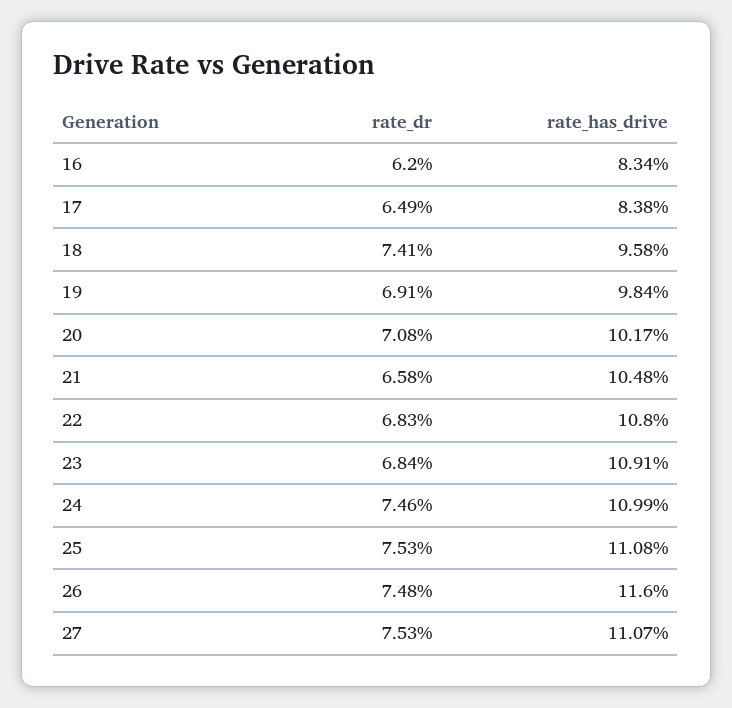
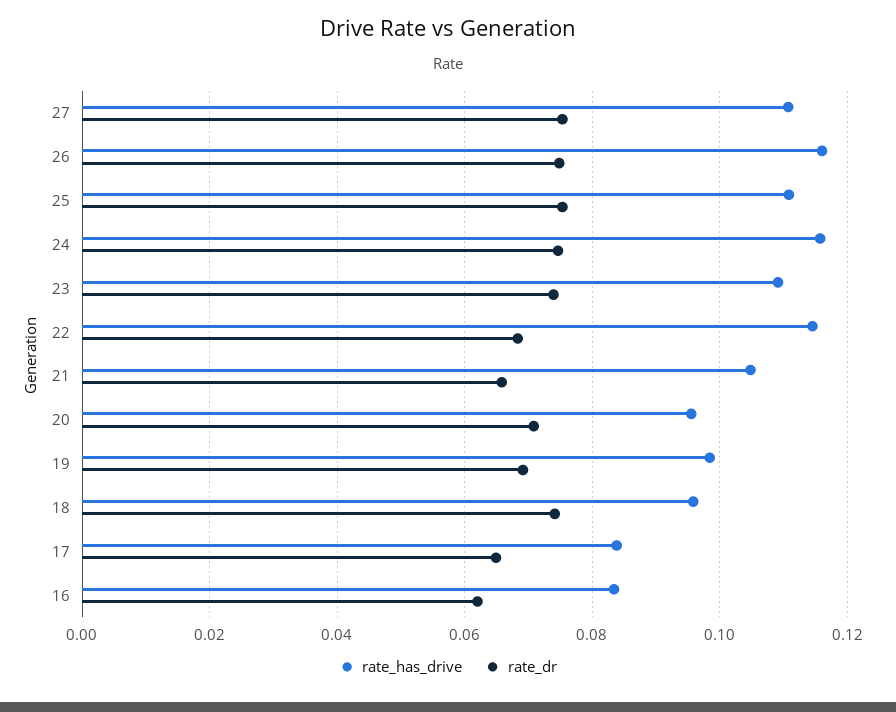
  {
    "rate_dr": {
      "16": 0.062,
      "17": 0.0649,
      "18": 0.0741,
      "19": 0.0691,
      "20": 0.0708,
      "21": 0.0658,
      "22": 0.0683,
-     "23": 0.0684,
+     "23": 0.074,
      "24": 0.0746,
      "25": 0.0753,
      "26": 0.0748,
      "27": 0.0753
    },
    "rate_has_drive": {
      "16": 0.0834,
      "17": 0.0838,
      "18": 0.0958,
      "19": 0.0984,
-     "20": 0.1017,
+     "20": 0.096,
      "21": 0.1048,
-     "22": 0.108,
+     "22": 0.114,
      "23": 0.1091,
-     "24": 0.1099,
+     "24": 0.116,
      "25": 0.1108,
      "26": 0.116,
      "27": 0.1107
    }
  }

